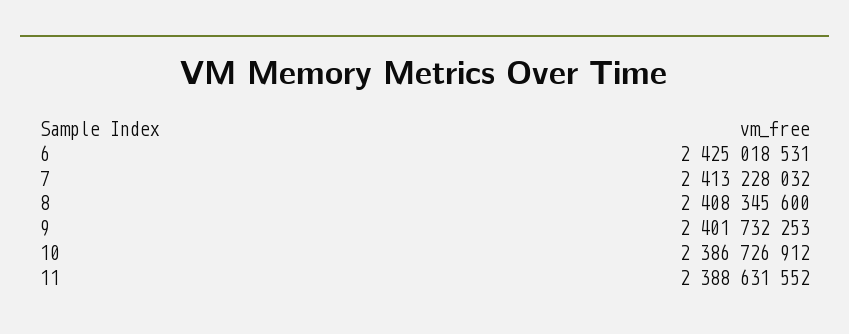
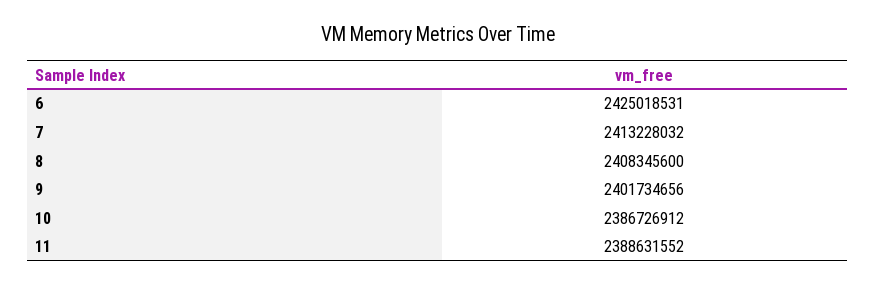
  {
    "6": 2425018531,
    "7": 2413228032,
    "8": 2408345600,
-   "9": 2401732253,
+   "9": 2401734656,
    "10": 2386726912,
    "11": 2388631552
  }

